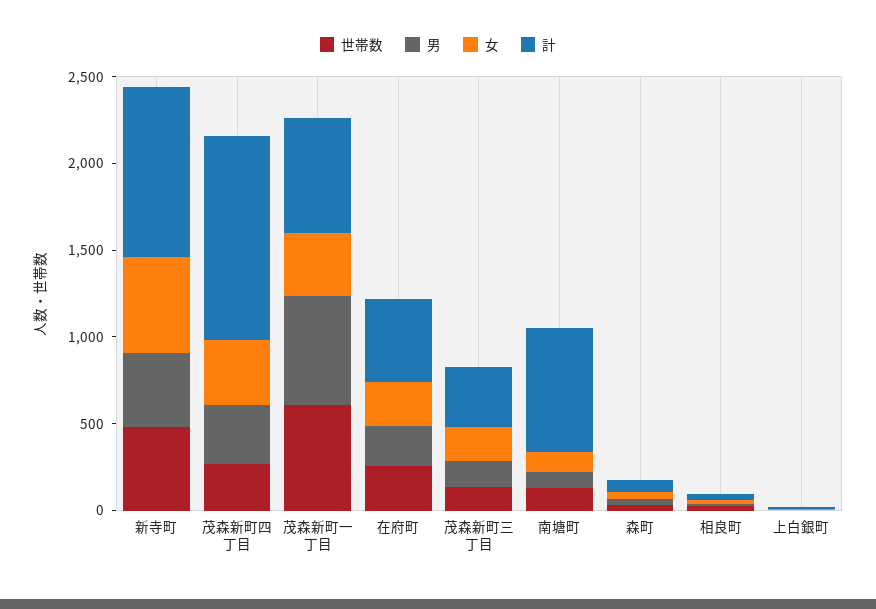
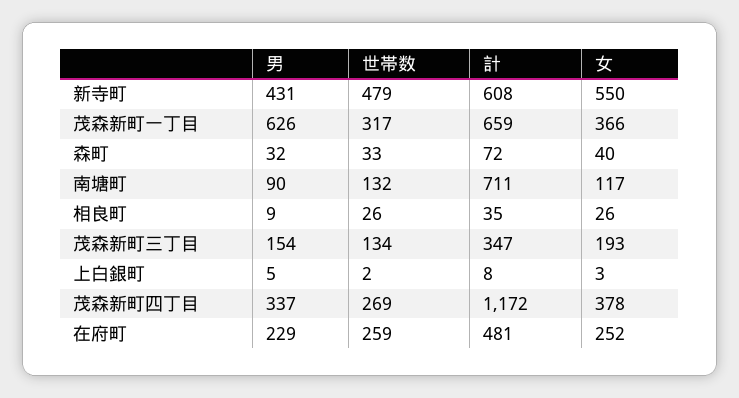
  {
    "世帯数": {
      "新寺町": 479,
      "茂森新町四丁目": 269,
-     "茂森新町一丁目": 600,
+     "茂森新町一丁目": 317,
      "在府町": 259,
      "茂森新町三丁目": 134,
      "南塘町": 132,
      "森町": 33,
      "相良町": 26,
      "上白銀町": 2
    },
    "男": {
      "新寺町": 431,
      "茂森新町四丁目": 337,
      "茂森新町一丁目": 626,
      "在府町": 229,
      "茂森新町三丁目": 154,
      "南塘町": 90,
      "森町": 32,
      "相良町": 9,
      "上白銀町": 5
    },
    "女": {
      "新寺町": 550,
      "茂森新町四丁目": 378,
      "茂森新町一丁目": 366,
      "在府町": 252,
      "茂森新町三丁目": 193,
      "南塘町": 117,
      "森町": 40,
      "相良町": 26,
      "上白銀町": 3
    },
    "計": {
-     "新寺町": 1000,
+     "新寺町": 608,
      "茂森新町四丁目": 1172,
      "茂森新町一丁目": 659,
      "在府町": 481,
      "茂森新町三丁目": 347,
      "南塘町": 711,
      "森町": 72,
      "相良町": 35,
      "上白銀町": 8
    }
  }

